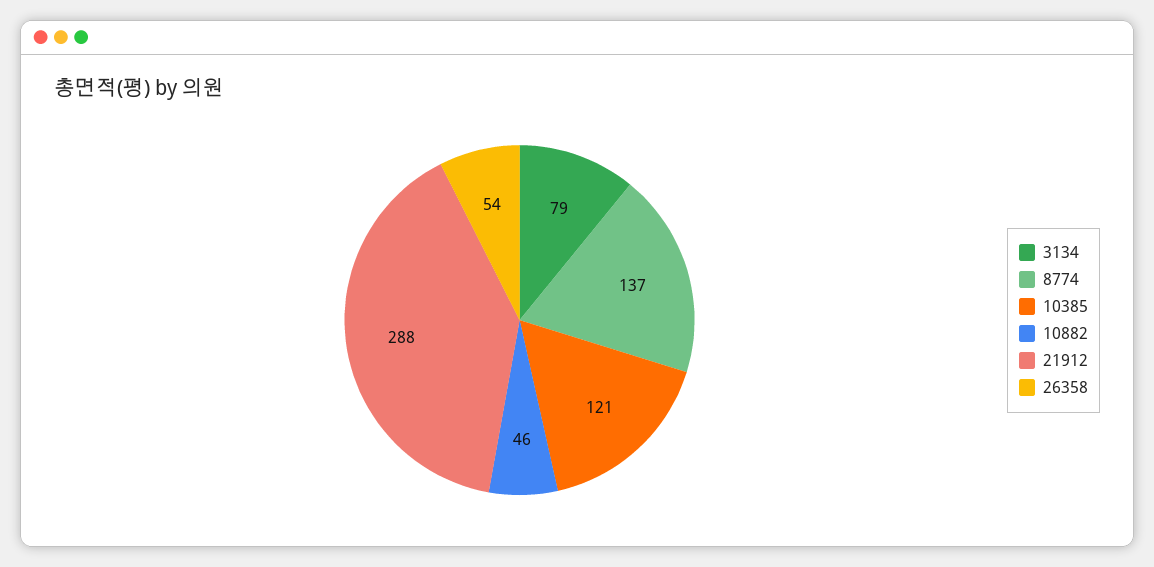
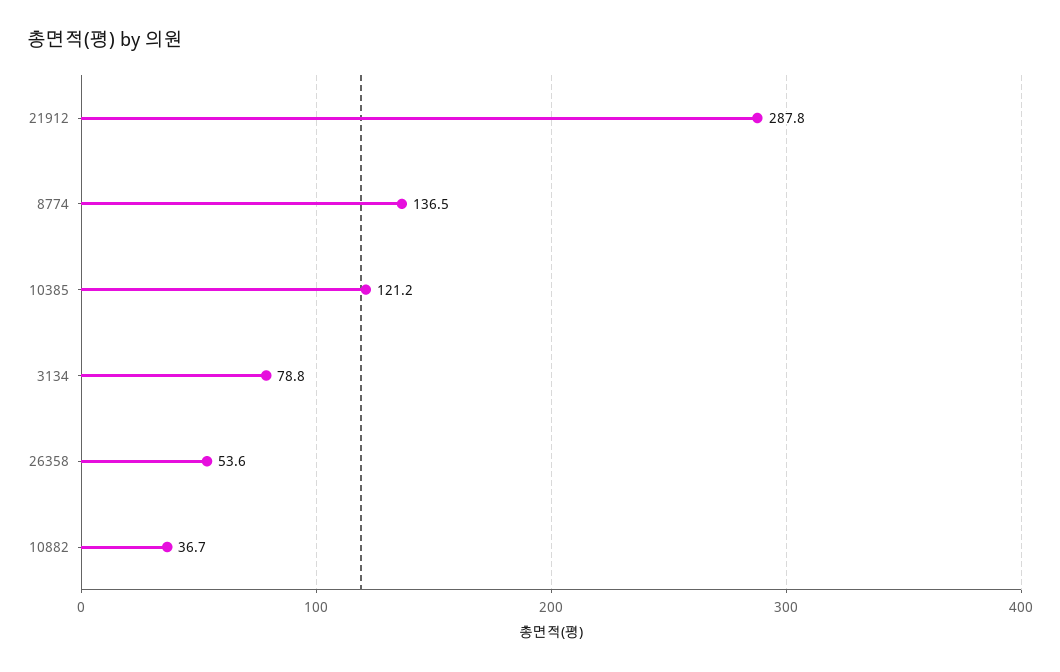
  {
    "3134": 78.8,
    "8774": 136.5,
    "10385": 121.2,
-   "10882": 46,
+   "10882": 36.7,
    "21912": 287.8,
    "26358": 53.6
  }

